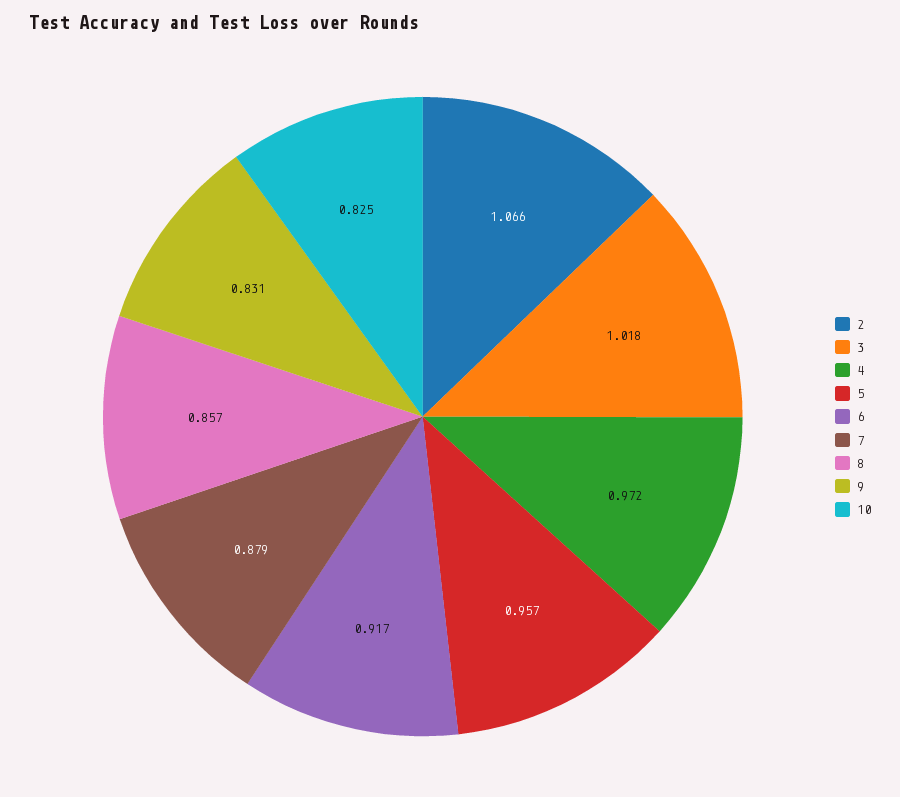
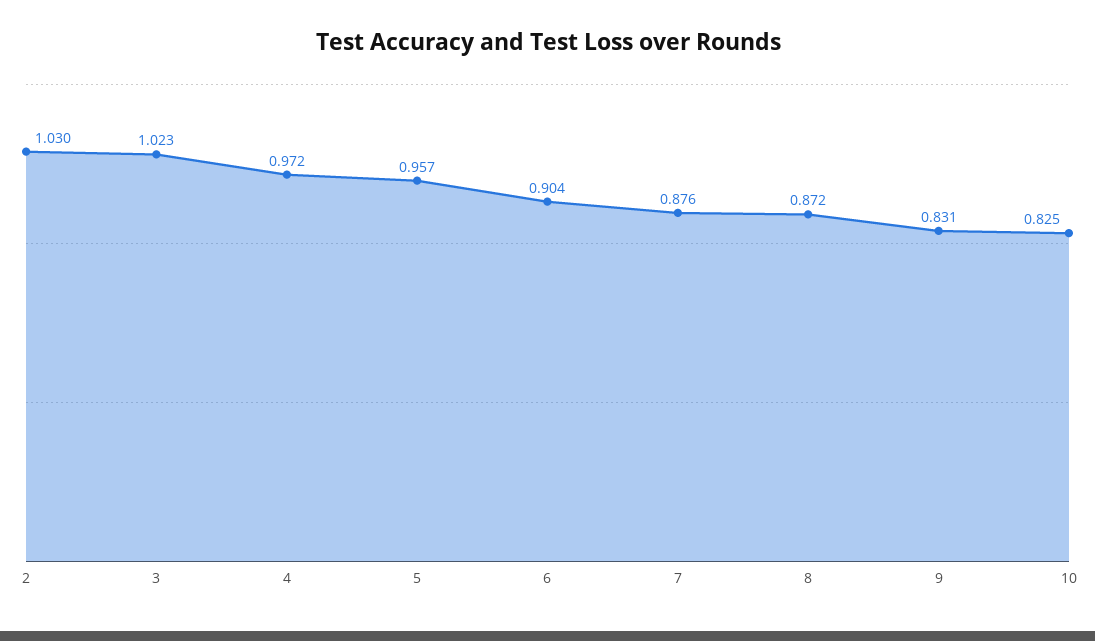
  {
-   "2": 1.066,
+   "2": 1.03,
-   "3": 1.018,
+   "3": 1.023,
    "4": 0.972,
    "5": 0.957,
-   "6": 0.917,
+   "6": 0.904,
-   "7": 0.879,
+   "7": 0.876,
-   "8": 0.857,
+   "8": 0.872,
    "9": 0.831,
    "10": 0.825
  }

